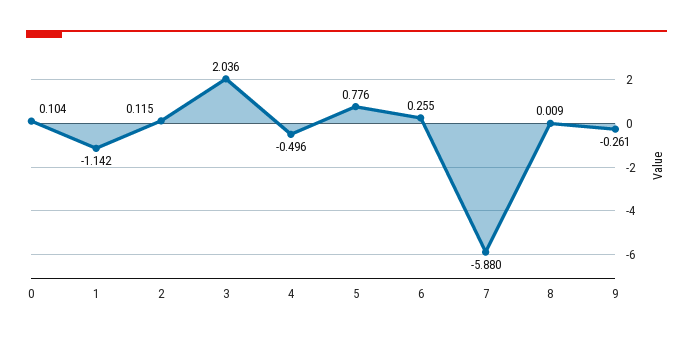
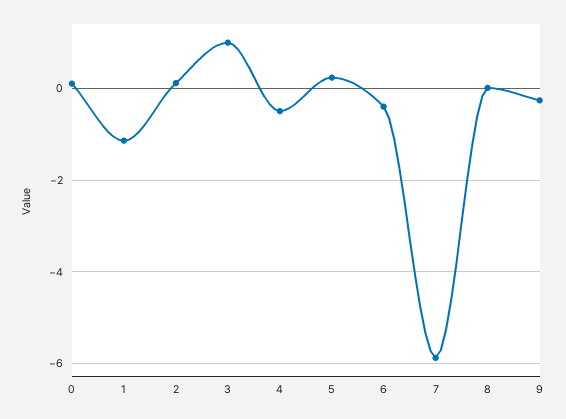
  {
    "0": 0.104,
    "1": -1.142,
    "2": 0.115,
-   "3": 2.036,
+   "3": 1,
    "4": -0.496,
-   "5": 0.776,
+   "5": 0.2,
-   "6": 0.255,
+   "6": -0.4,
    "7": -5.88,
    "8": 0.009,
    "9": -0.261
  }

